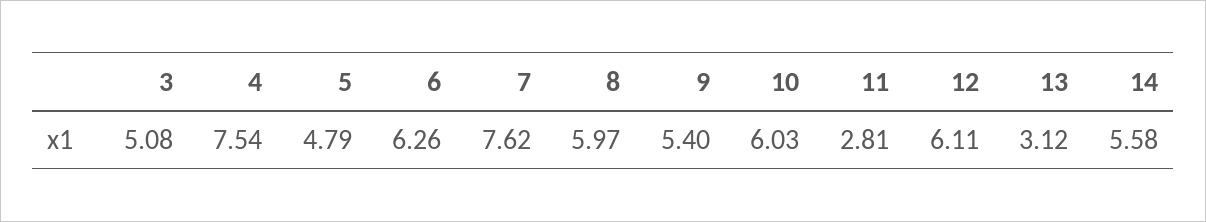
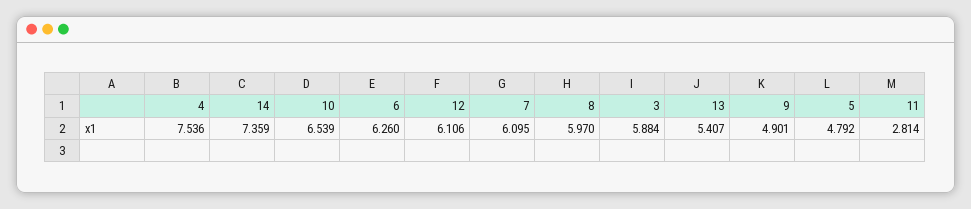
  {
-   "3": 5.08,
+   "3": 5.884,
    "4": 7.536,
    "5": 4.792,
    "6": 6.26,
-   "7": 7.62,
+   "7": 6.095,
    "8": 5.97,
-   "9": 5.4,
+   "9": 4.901,
-   "10": 6.03,
+   "10": 6.539,
    "11": 2.814,
    "12": 6.106,
-   "13": 3.12,
+   "13": 5.407,
-   "14": 5.58
+   "14": 7.359
  }

